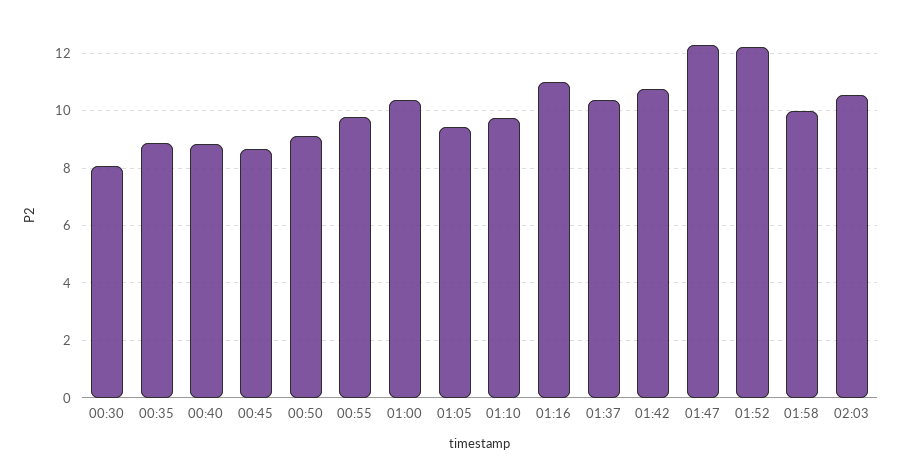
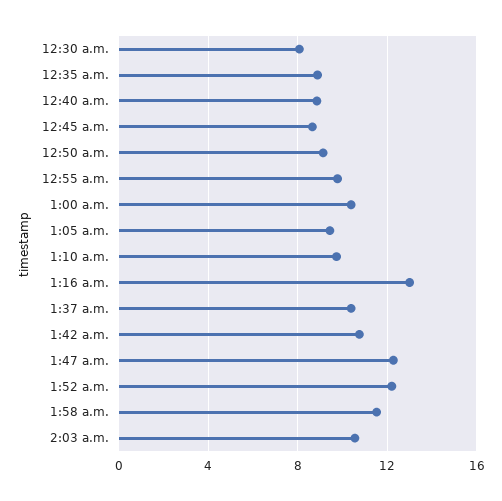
  {
    "00:30": 8,
    "00:35": 9,
    "00:40": 8.75,
    "00:45": 8.75,
    "00:50": 9.25,
    "00:55": 9.75,
    "01:00": 10.5,
    "01:05": 9.5,
    "01:10": 9.75,
-   "01:16": 11,
+   "01:16": 13,
    "01:37": 10.5,
    "01:42": 10.75,
    "01:47": 12.25,
    "01:52": 12.25,
-   "01:58": 10,
+   "01:58": 11.5,
    "02:03": 10.5
  }

